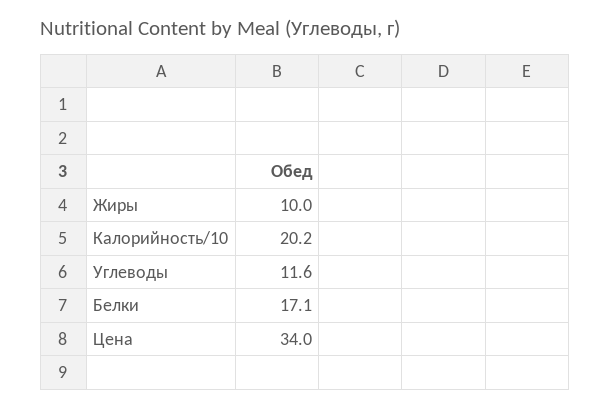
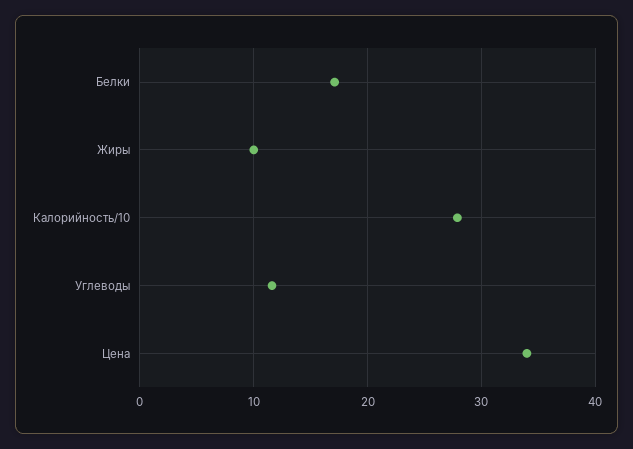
  {
    "Жиры": 10,
-   "Калорийность/10": 20.2,
+   "Калорийность/10": 28,
    "Углеводы": 11.6,
    "Белки": 17.1,
    "Цена": 34
  }

